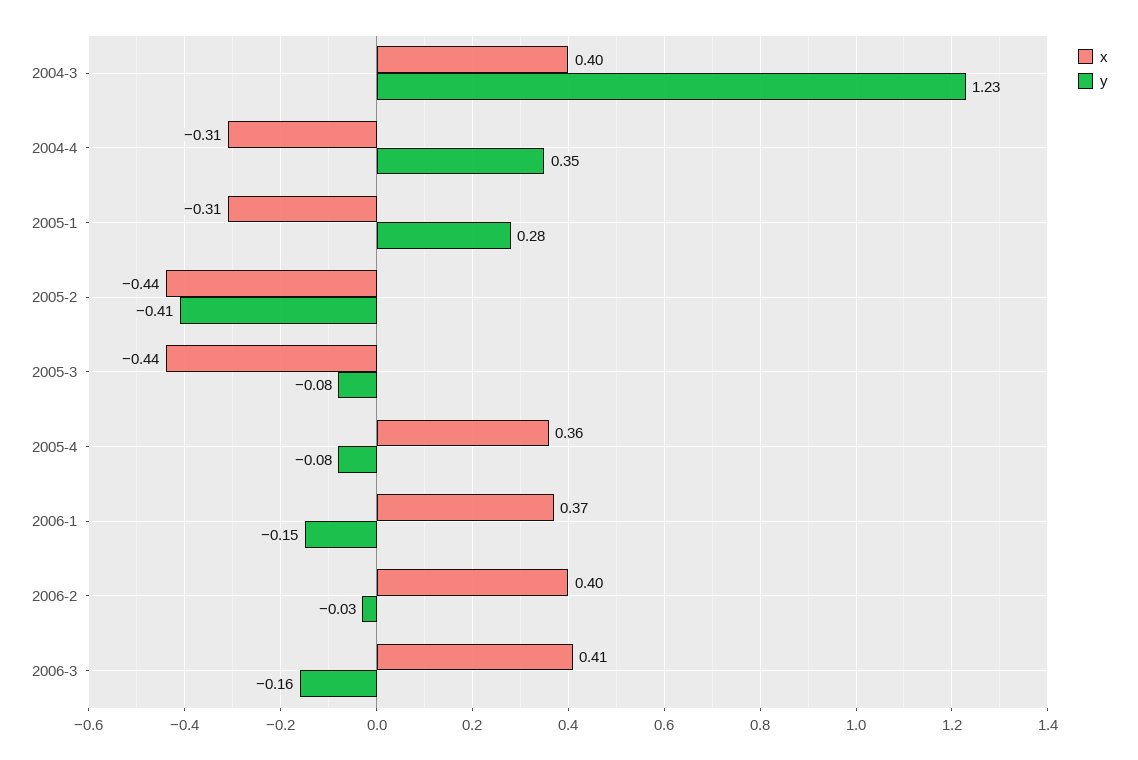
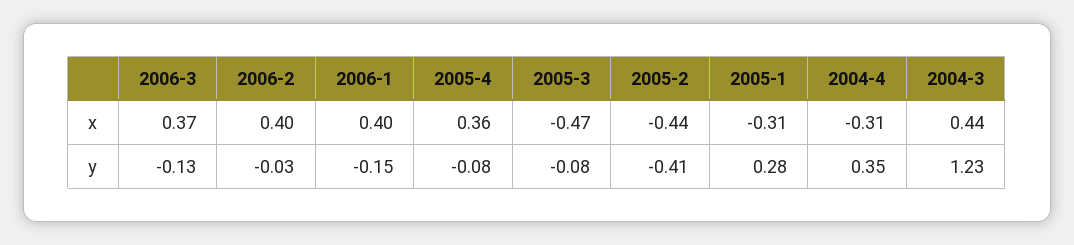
  {
    "x": {
-     "2004-3": 0.4,
+     "2004-3": 0.44,
      "2004-4": -0.31,
      "2005-1": -0.31,
      "2005-2": -0.44,
-     "2005-3": -0.44,
+     "2005-3": -0.47,
      "2005-4": 0.36,
-     "2006-1": 0.37,
+     "2006-1": 0.4,
      "2006-2": 0.4,
-     "2006-3": 0.41
+     "2006-3": 0.37
    },
    "y": {
      "2004-3": 1.23,
      "2004-4": 0.35,
      "2005-1": 0.28,
      "2005-2": -0.41,
      "2005-3": -0.08,
      "2005-4": -0.08,
      "2006-1": -0.15,
      "2006-2": -0.03,
-     "2006-3": -0.16
+     "2006-3": -0.13
    }
  }

